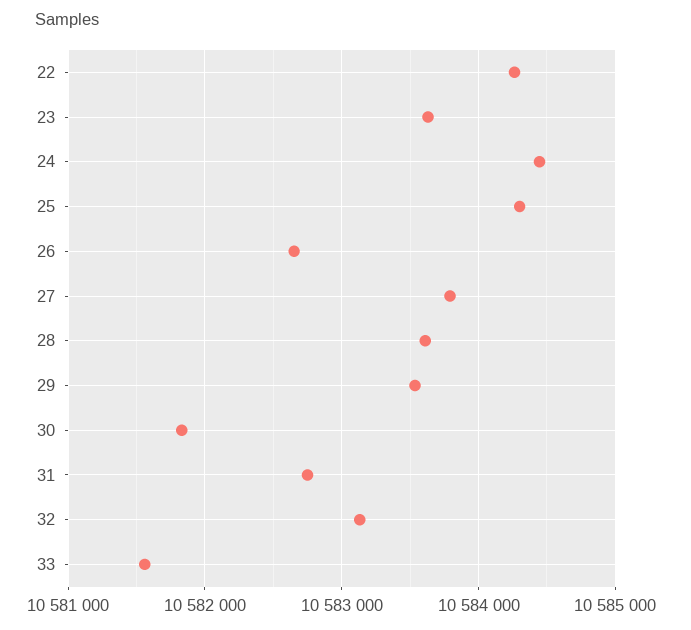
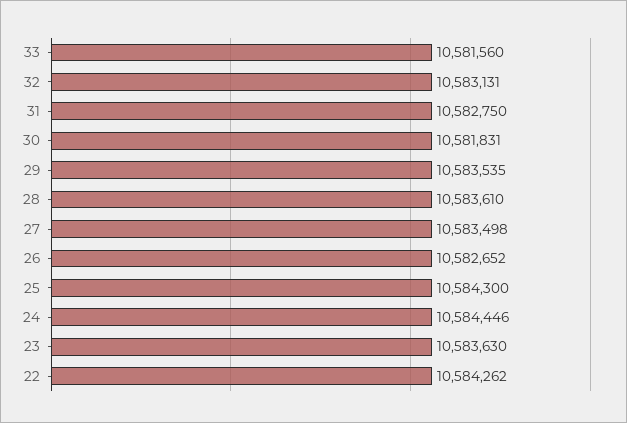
  {
    "22": 10584262,
    "23": 10583630,
    "24": 10584446,
    "25": 10584300,
    "26": 10582652,
-   "27": 10583800,
+   "27": 10583498,
    "28": 10583610,
    "29": 10583535,
    "30": 10581831,
    "31": 10582750,
    "32": 10583131,
    "33": 10581560
  }

